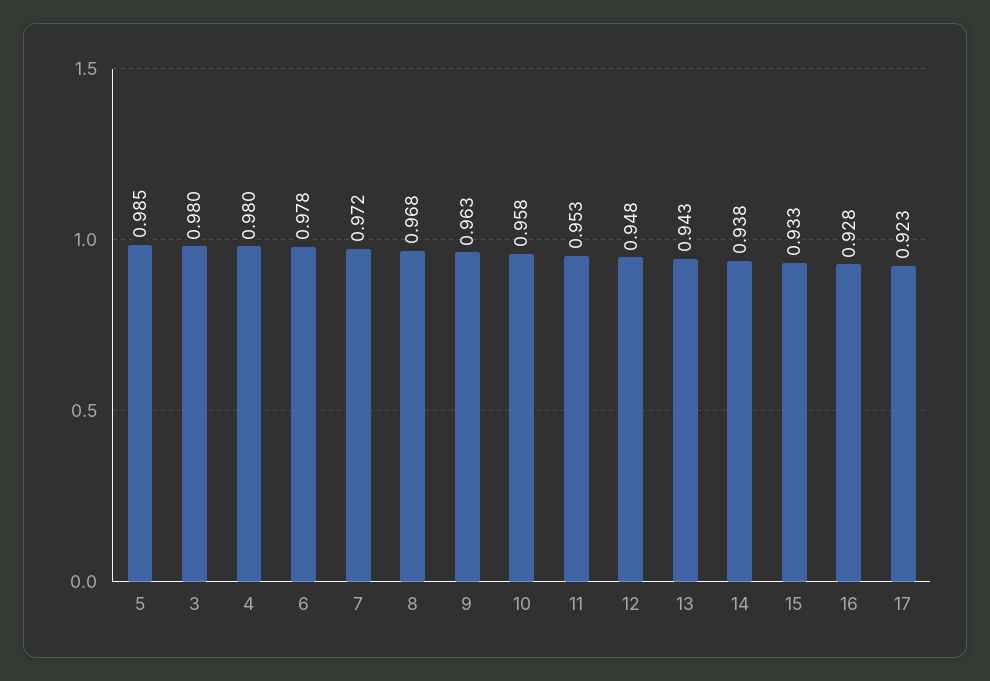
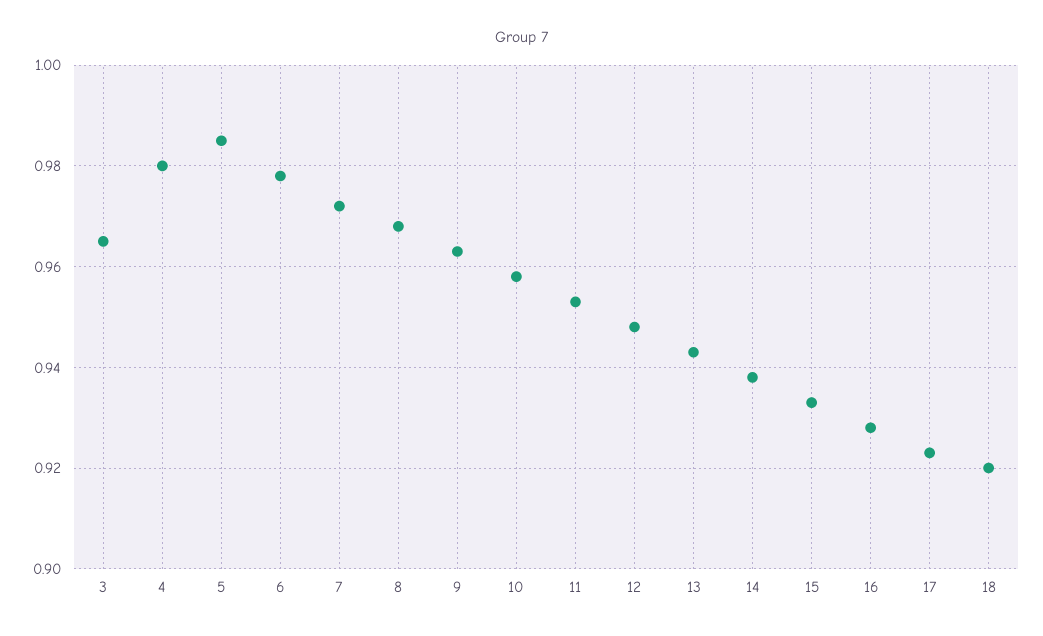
  {
    "5": 0.985,
-   "3": 0.98,
+   "3": 0.965,
    "4": 0.98,
    "6": 0.978,
    "7": 0.972,
    "8": 0.968,
    "9": 0.963,
    "10": 0.958,
    "11": 0.953,
    "12": 0.948,
    "13": 0.943,
    "14": 0.938,
    "15": 0.933,
    "16": 0.928,
-   "17": 0.923
+   "17": 0.923,
+   "18": 0.92
  }

